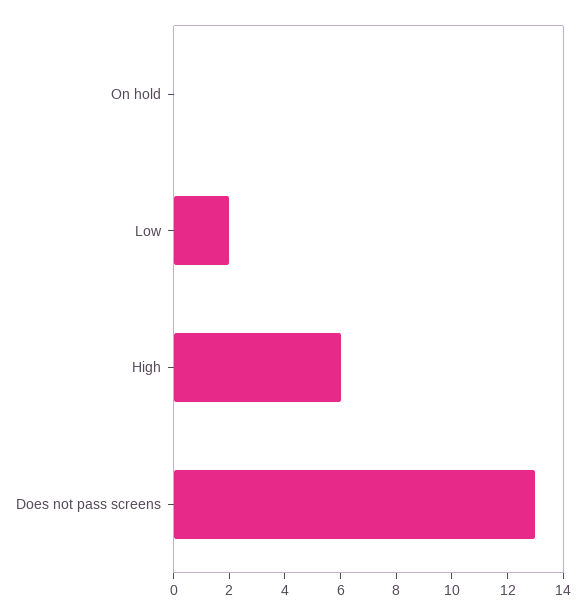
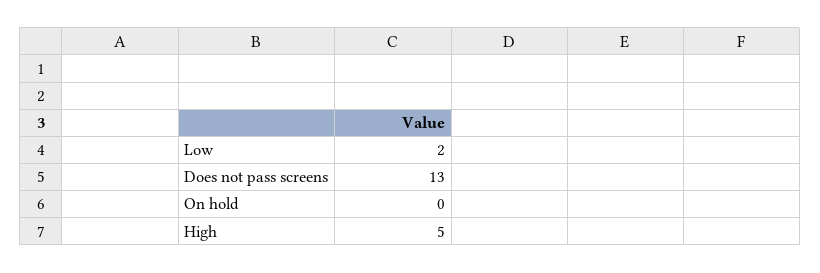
  {
    "On hold": 0,
    "Low": 2,
-   "High": 6,
+   "High": 5,
    "Does not pass screens": 13
  }

